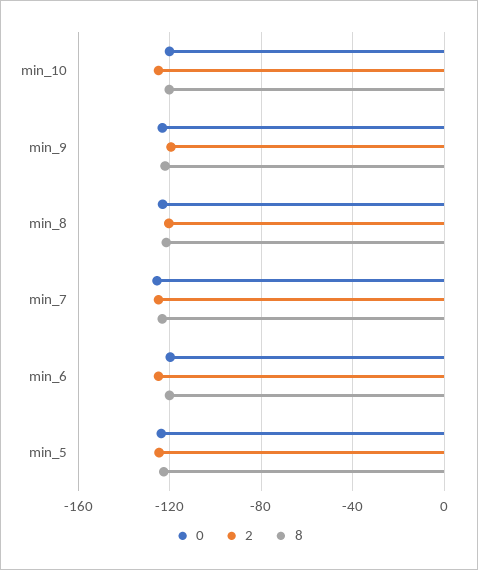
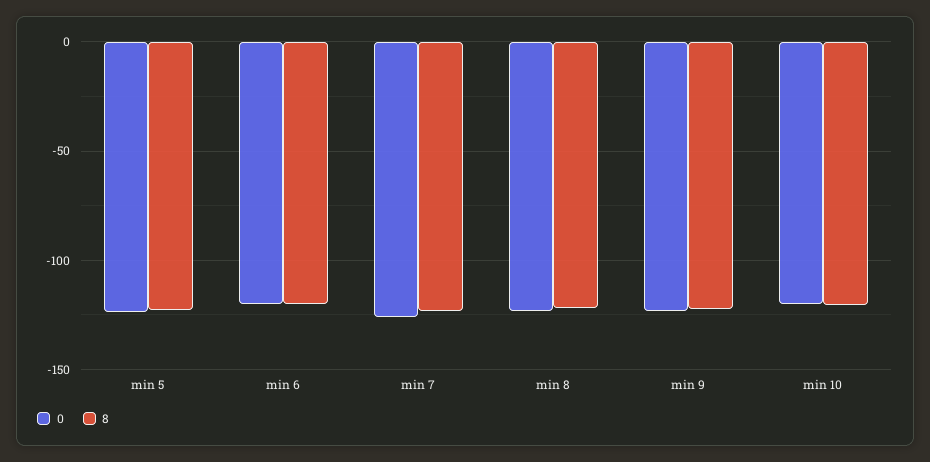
  {
    "0": {
      "min_10": -120,
      "min_9": -125,
      "min_8": -125,
      "min_7": -125,
      "min_6": -120,
      "min_5": -125
    },
-   "2": {
-     "min_10": -125,
-     "min_9": -120,
-     "min_8": -120,
-     "min_7": -125,
-     "min_6": -125,
-     "min_5": -125
-   },
    "8": {
      "min_10": -120,
      "min_9": -120,
      "min_8": -120,
      "min_7": -125,
      "min_6": -120,
      "min_5": -125
    }
  }

